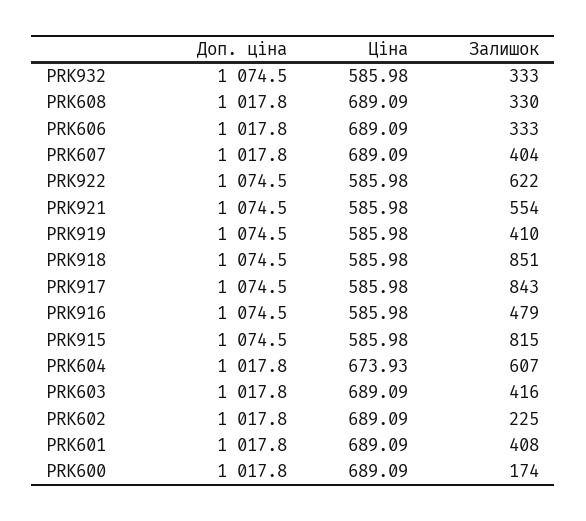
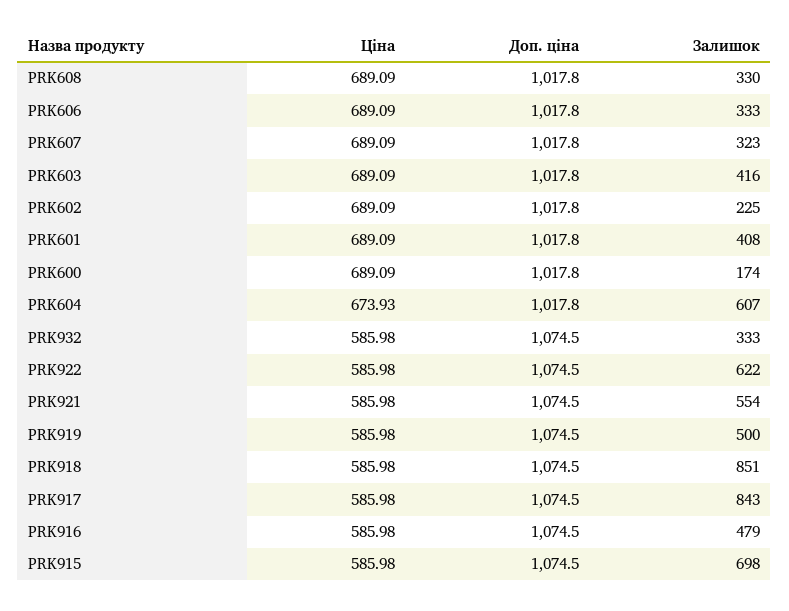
  {
    "Доп. ціна": {
      "PRK932": 1074.5,
      "PRK608": 1017.8,
      "PRK606": 1017.8,
      "PRK607": 1017.8,
      "PRK922": 1074.5,
      "PRK921": 1074.5,
      "PRK919": 1074.5,
      "PRK918": 1074.5,
      "PRK917": 1074.5,
      "PRK916": 1074.5,
      "PRK915": 1074.5,
      "PRK604": 1017.8,
      "PRK603": 1017.8,
      "PRK602": 1017.8,
      "PRK601": 1017.8,
      "PRK600": 1017.8
    },
    "Ціна": {
      "PRK932": 585.98,
      "PRK608": 689.09,
      "PRK606": 689.09,
      "PRK607": 689.09,
      "PRK922": 585.98,
      "PRK921": 585.98,
      "PRK919": 585.98,
      "PRK918": 585.98,
      "PRK917": 585.98,
      "PRK916": 585.98,
      "PRK915": 585.98,
      "PRK604": 673.93,
      "PRK603": 689.09,
      "PRK602": 689.09,
      "PRK601": 689.09,
      "PRK600": 689.09
    },
    "Залишок": {
      "PRK932": 333,
      "PRK608": 330,
      "PRK606": 333,
-     "PRK607": 404,
+     "PRK607": 323,
      "PRK922": 622,
      "PRK921": 554,
-     "PRK919": 410,
+     "PRK919": 500,
      "PRK918": 851,
      "PRK917": 843,
      "PRK916": 479,
-     "PRK915": 815,
+     "PRK915": 698,
      "PRK604": 607,
      "PRK603": 416,
      "PRK602": 225,
      "PRK601": 408,
      "PRK600": 174
    }
  }

